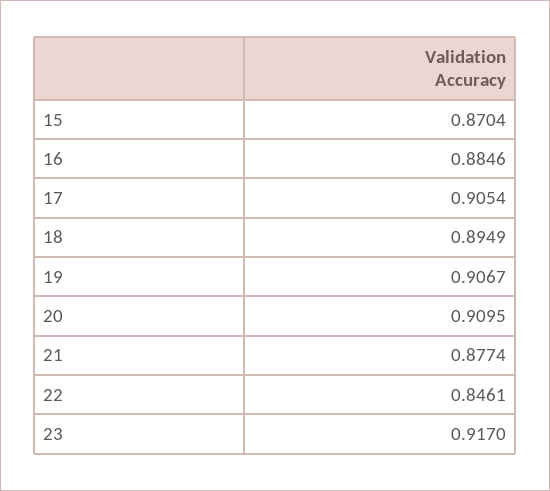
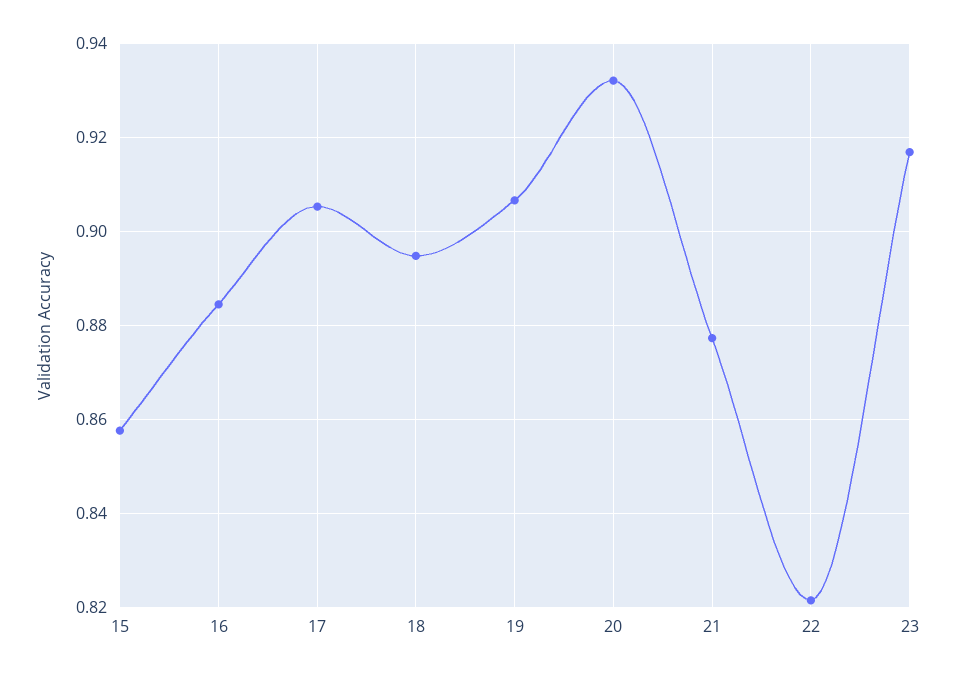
  {
-   "15": 0.8704,
+   "15": 0.858,
    "16": 0.8846,
    "17": 0.9054,
    "18": 0.8949,
    "19": 0.9067,
-   "20": 0.9095,
+   "20": 0.932,
    "21": 0.8774,
-   "22": 0.8461,
+   "22": 0.822,
    "23": 0.917
  }

